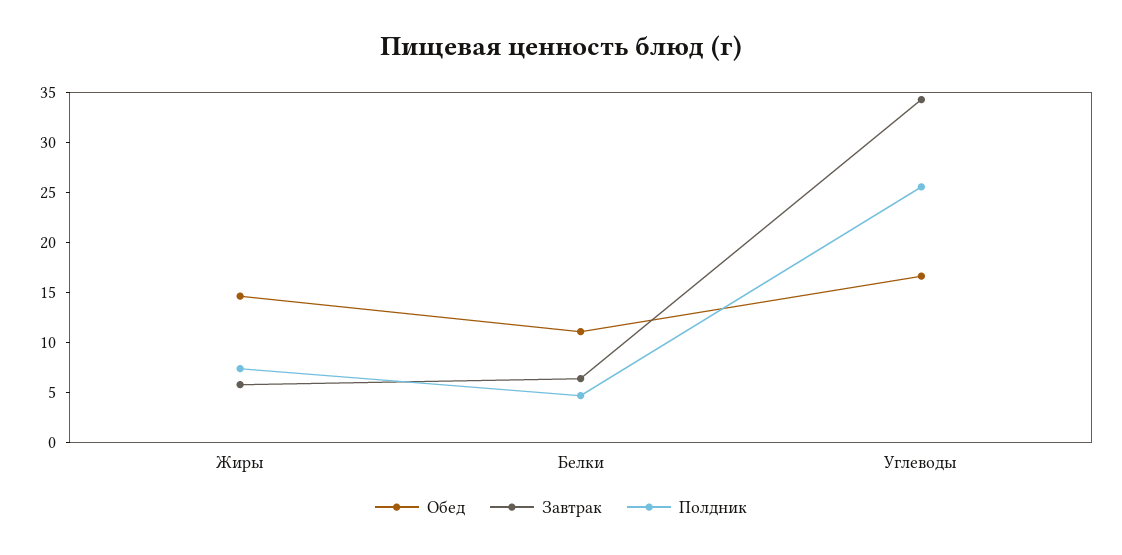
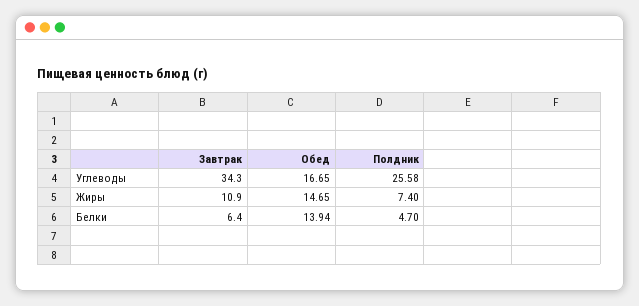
  {
    "Обед": {
      "Жиры": 14.65,
-     "Белки": 11,
+     "Белки": 13.94,
      "Углеводы": 16.65
    },
    "Завтрак": {
-     "Жиры": 6,
+     "Жиры": 10.9,
      "Белки": 6.4,
      "Углеводы": 34.3
    },
    "Полдник": {
      "Жиры": 7.4,
      "Белки": 4.7,
      "Углеводы": 25.58
    }
  }

